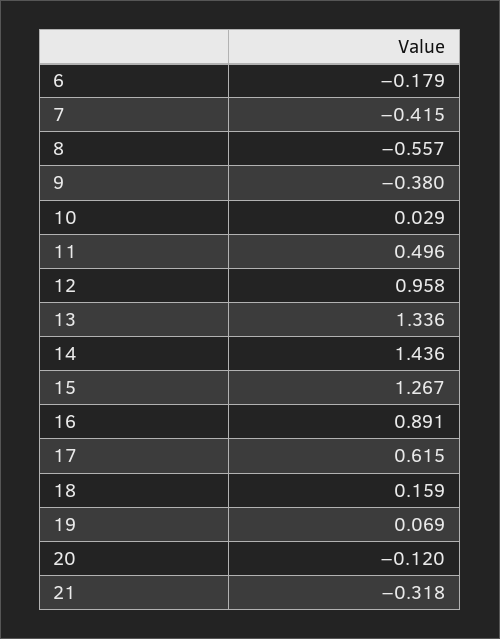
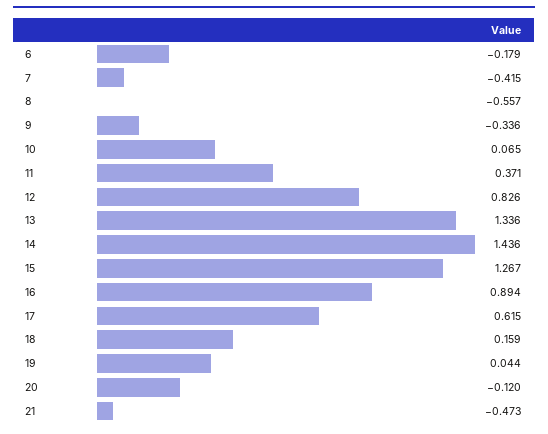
  {
    "6": -0.179,
    "7": -0.415,
    "8": -0.557,
-   "9": -0.38,
+   "9": -0.336,
-   "10": 0.029,
+   "10": 0.065,
-   "11": 0.496,
+   "11": 0.371,
-   "12": 0.958,
+   "12": 0.826,
    "13": 1.336,
    "14": 1.436,
    "15": 1.267,
-   "16": 0.891,
+   "16": 0.894,
    "17": 0.615,
    "18": 0.159,
-   "19": 0.069,
+   "19": 0.044,
    "20": -0.12,
-   "21": -0.318
+   "21": -0.473
  }

